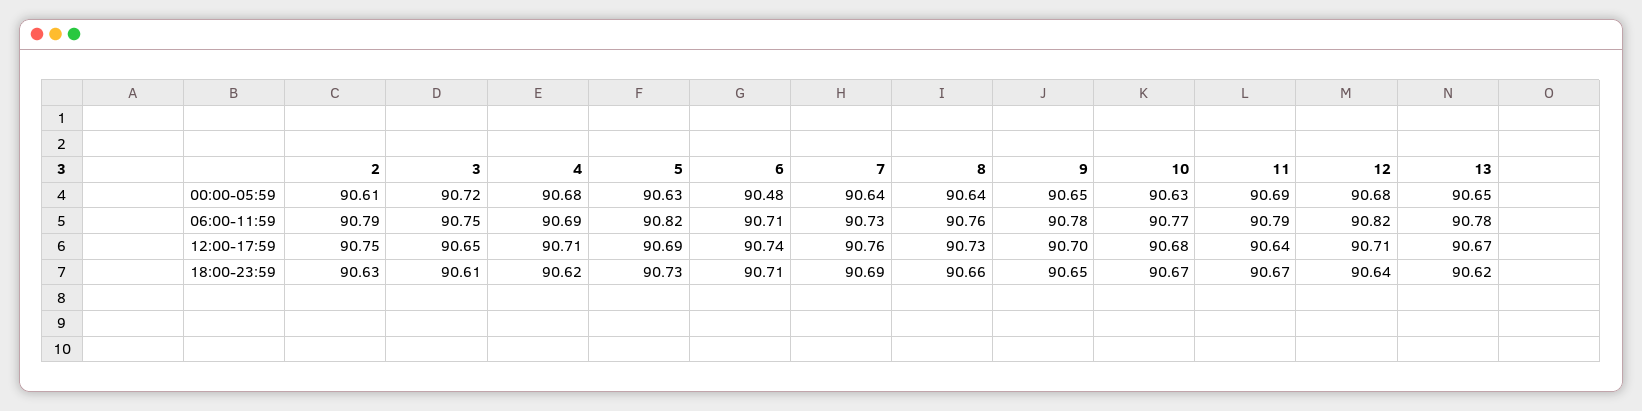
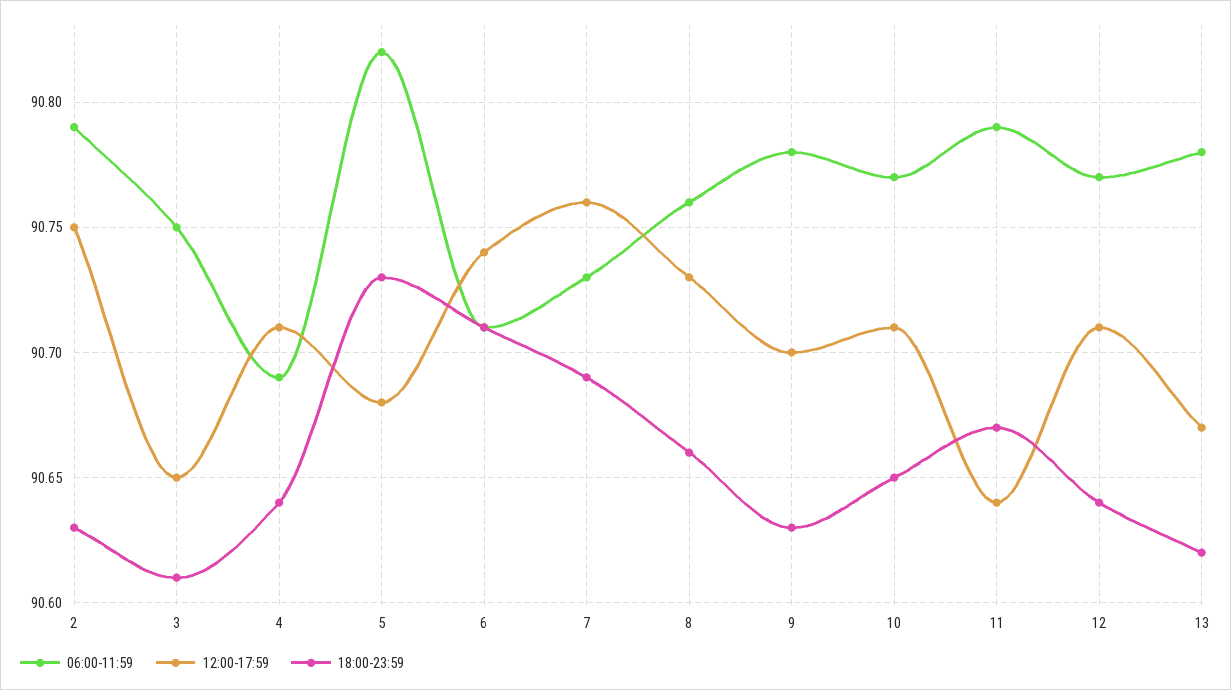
  {
-   "00:00-05:59": {
-     "2": 90.61,
-     "3": 90.72,
-     "4": 90.68,
-     "5": 90.63,
-     "6": 90.48,
-     "7": 90.64,
-     "8": 90.64,
-     "9": 90.65,
-     "10": 90.63,
-     "11": 90.69,
-     "12": 90.68,
-     "13": 90.65
-   },
    "06:00-11:59": {
      "2": 90.79,
      "3": 90.75,
      "4": 90.69,
      "5": 90.82,
      "6": 90.71,
      "7": 90.73,
      "8": 90.76,
      "9": 90.78,
      "10": 90.77,
      "11": 90.79,
-     "12": 90.82,
+     "12": 90.77,
      "13": 90.78
    },
    "12:00-17:59": {
      "2": 90.75,
      "3": 90.65,
      "4": 90.71,
-     "5": 90.69,
+     "5": 90.68,
      "6": 90.74,
      "7": 90.76,
      "8": 90.73,
      "9": 90.7,
-     "10": 90.68,
+     "10": 90.71,
      "11": 90.64,
      "12": 90.71,
      "13": 90.67
    },
    "18:00-23:59": {
      "2": 90.63,
      "3": 90.61,
-     "4": 90.62,
+     "4": 90.64,
      "5": 90.73,
      "6": 90.71,
      "7": 90.69,
      "8": 90.66,
-     "9": 90.65,
+     "9": 90.63,
-     "10": 90.67,
+     "10": 90.65,
      "11": 90.67,
      "12": 90.64,
      "13": 90.62
    }
  }

